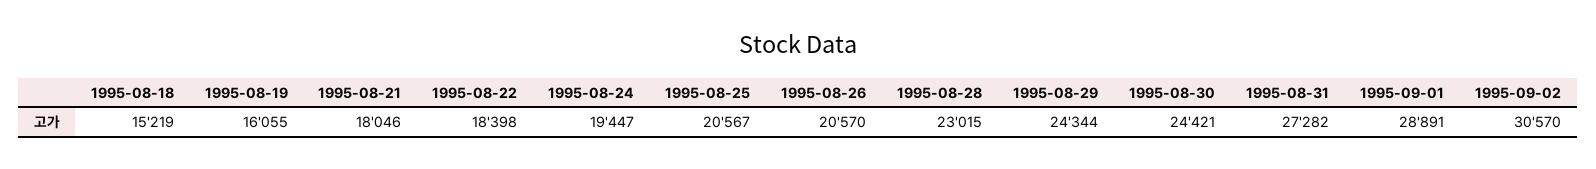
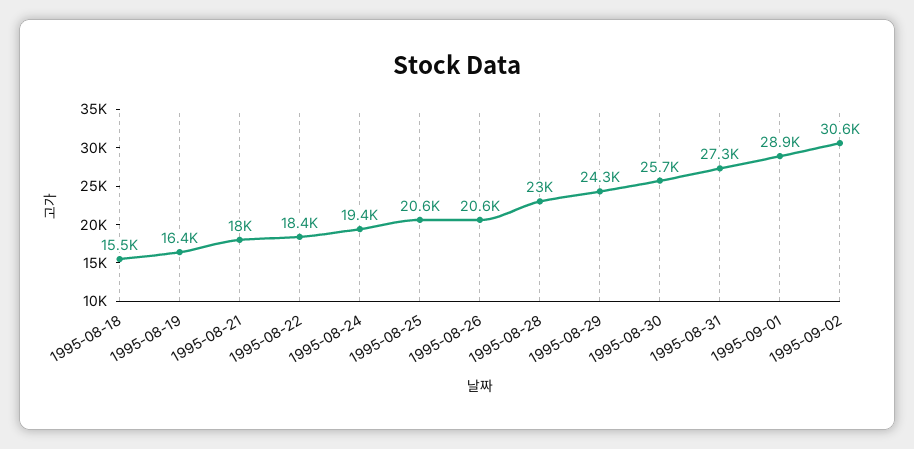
  {
-   "1995-08-18": 15219,
+   "1995-08-18": 15500,
-   "1995-08-19": 16055,
+   "1995-08-19": 16400,
    "1995-08-21": 18046,
    "1995-08-22": 18398,
    "1995-08-24": 19447,
    "1995-08-25": 20567,
    "1995-08-26": 20570,
    "1995-08-28": 23015,
    "1995-08-29": 24344,
-   "1995-08-30": 24421,
+   "1995-08-30": 25700,
    "1995-08-31": 27282,
    "1995-09-01": 28891,
    "1995-09-02": 30570
  }

